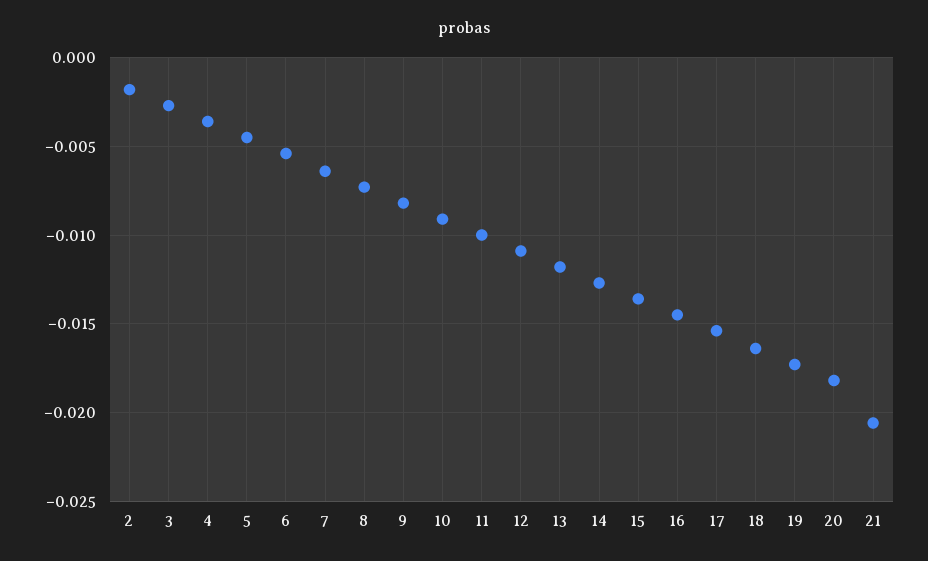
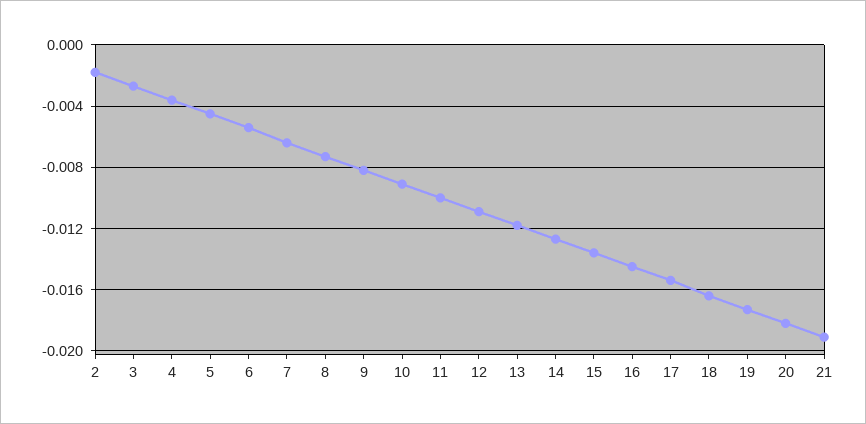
  {
    "2": -0.002,
    "3": -0.0025,
    "4": -0.0035,
    "5": -0.0045,
    "6": -0.0055,
    "7": -0.0065,
    "8": -0.0075,
    "9": -0.008,
    "10": -0.009,
    "11": -0.01,
    "12": -0.011,
    "13": -0.012,
    "14": -0.0125,
    "15": -0.0135,
    "16": -0.0145,
    "17": -0.0155,
    "18": -0.0165,
    "19": -0.0175,
    "20": -0.018,
-   "21": -0.0205
+   "21": -0.019
  }

